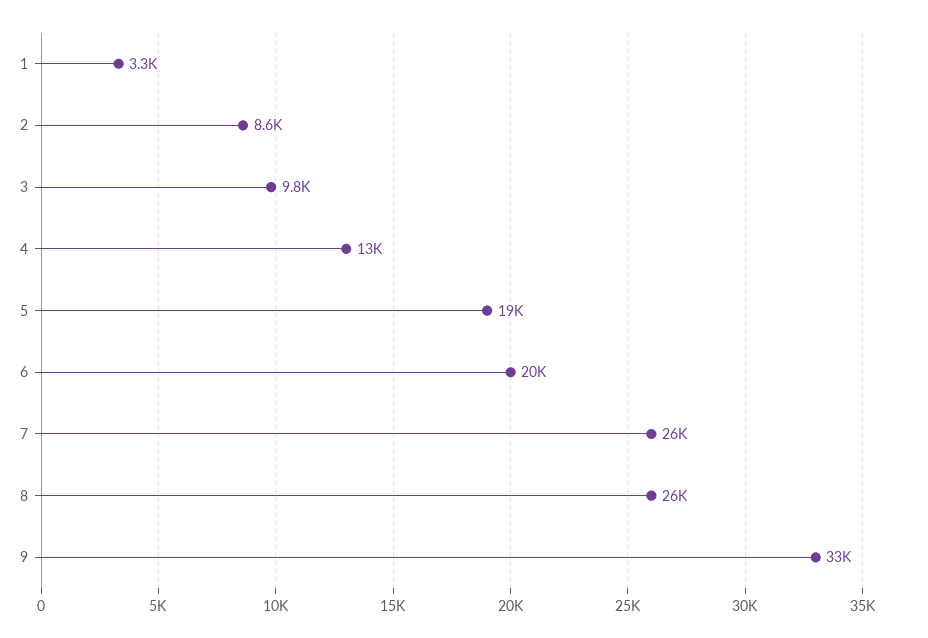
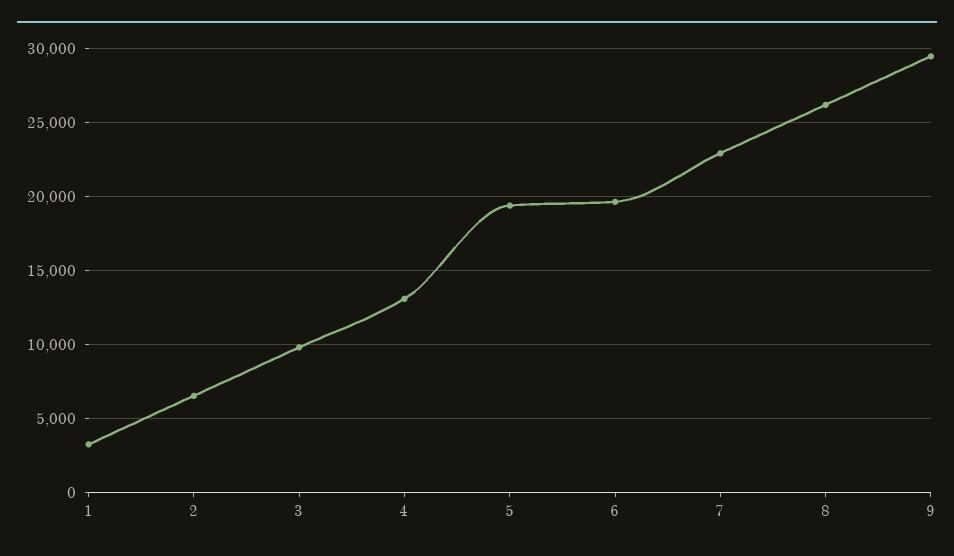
  {
    "1": 3300,
-   "2": 8600,
+   "2": 6500,
    "3": 9800,
    "4": 13000,
    "5": 19000,
    "6": 20000,
-   "7": 26000,
+   "7": 23000,
    "8": 26000,
-   "9": 33000
+   "9": 29500
  }

